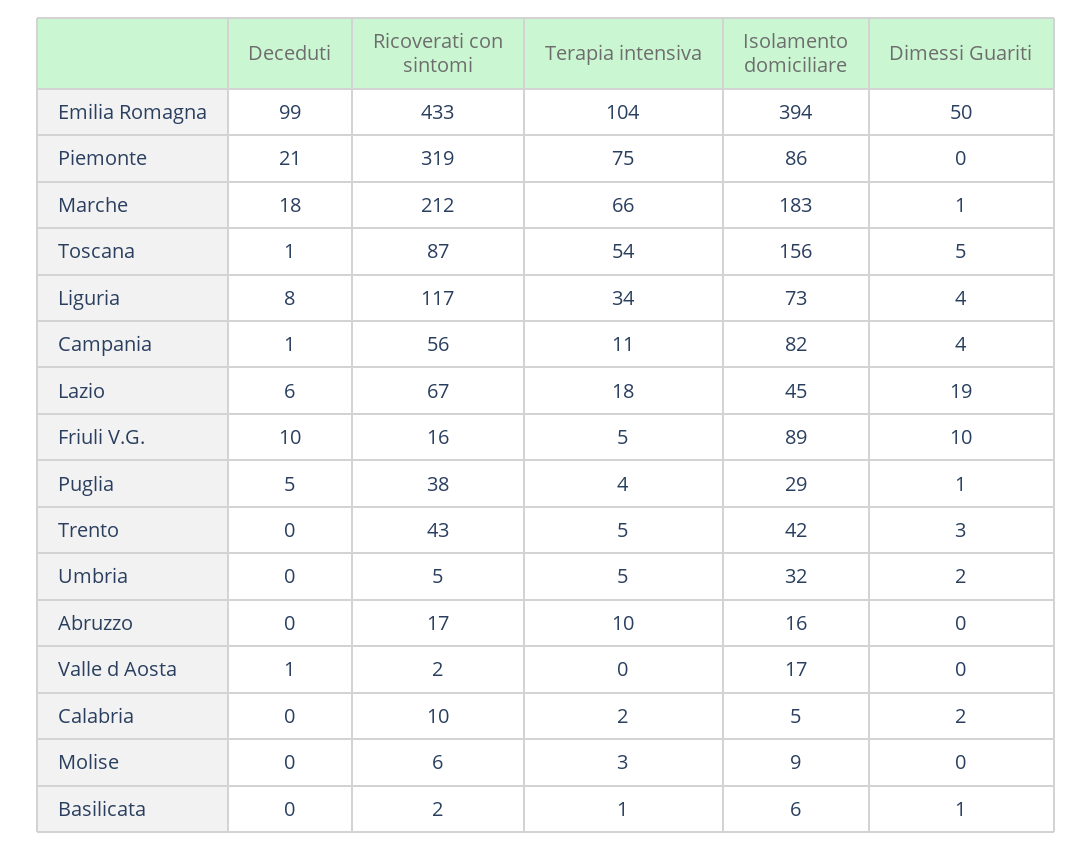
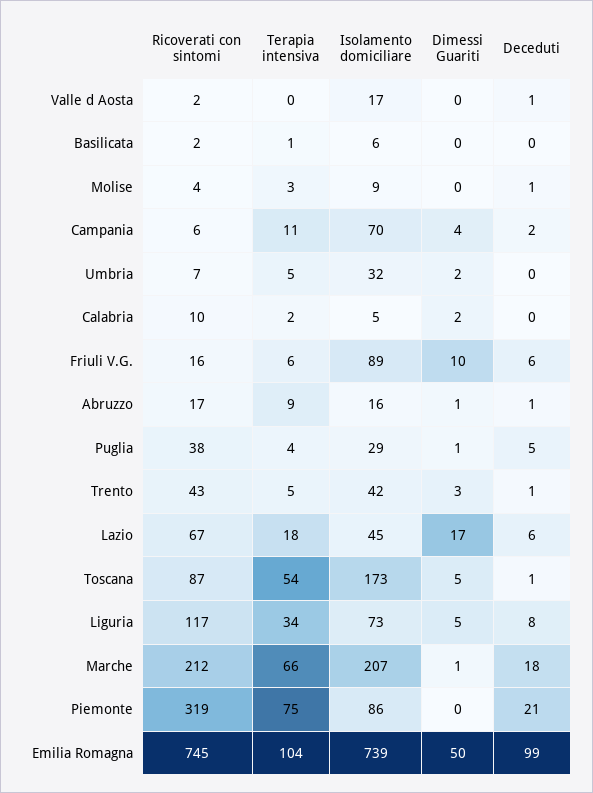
  {
    "Deceduti": {
      "Emilia Romagna": 99,
      "Piemonte": 21,
      "Marche": 18,
      "Toscana": 1,
      "Liguria": 8,
-     "Campania": 1,
+     "Campania": 2,
      "Lazio": 6,
-     "Friuli V.G.": 10,
+     "Friuli V.G.": 6,
      "Puglia": 5,
-     "Trento": 0,
+     "Trento": 1,
      "Umbria": 0,
-     "Abruzzo": 0,
+     "Abruzzo": 1,
      "Valle d Aosta": 1,
      "Calabria": 0,
-     "Molise": 0,
+     "Molise": 1,
      "Basilicata": 0
    },
    "Ricoverati con sintomi": {
-     "Emilia Romagna": 433,
+     "Emilia Romagna": 745,
      "Piemonte": 319,
      "Marche": 212,
      "Toscana": 87,
      "Liguria": 117,
-     "Campania": 56,
+     "Campania": 6,
      "Lazio": 67,
      "Friuli V.G.": 16,
      "Puglia": 38,
      "Trento": 43,
-     "Umbria": 5,
+     "Umbria": 7,
      "Abruzzo": 17,
      "Valle d Aosta": 2,
      "Calabria": 10,
-     "Molise": 6,
+     "Molise": 4,
      "Basilicata": 2
    },
    "Terapia intensiva": {
      "Emilia Romagna": 104,
      "Piemonte": 75,
      "Marche": 66,
      "Toscana": 54,
      "Liguria": 34,
      "Campania": 11,
      "Lazio": 18,
-     "Friuli V.G.": 5,
+     "Friuli V.G.": 6,
      "Puglia": 4,
      "Trento": 5,
      "Umbria": 5,
-     "Abruzzo": 10,
+     "Abruzzo": 9,
      "Valle d Aosta": 0,
      "Calabria": 2,
      "Molise": 3,
      "Basilicata": 1
    },
    "Isolamento domiciliare": {
-     "Emilia Romagna": 394,
+     "Emilia Romagna": 739,
      "Piemonte": 86,
-     "Marche": 183,
+     "Marche": 207,
-     "Toscana": 156,
+     "Toscana": 173,
      "Liguria": 73,
-     "Campania": 82,
+     "Campania": 70,
      "Lazio": 45,
      "Friuli V.G.": 89,
      "Puglia": 29,
      "Trento": 42,
      "Umbria": 32,
      "Abruzzo": 16,
      "Valle d Aosta": 17,
      "Calabria": 5,
      "Molise": 9,
      "Basilicata": 6
    },
    "Dimessi Guariti": {
      "Emilia Romagna": 50,
      "Piemonte": 0,
      "Marche": 1,
      "Toscana": 5,
-     "Liguria": 4,
+     "Liguria": 5,
      "Campania": 4,
-     "Lazio": 19,
+     "Lazio": 17,
      "Friuli V.G.": 10,
      "Puglia": 1,
      "Trento": 3,
      "Umbria": 2,
-     "Abruzzo": 0,
+     "Abruzzo": 1,
      "Valle d Aosta": 0,
      "Calabria": 2,
      "Molise": 0,
-     "Basilicata": 1
+     "Basilicata": 0
    }
  }

